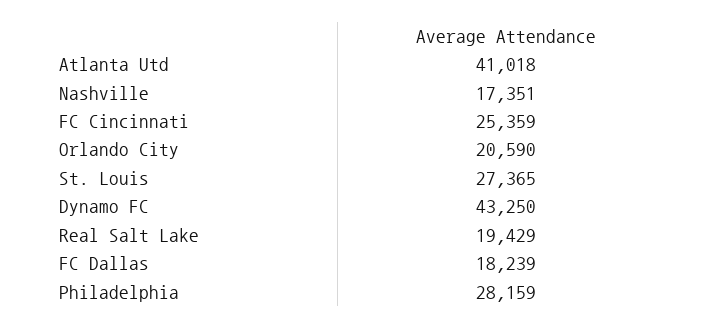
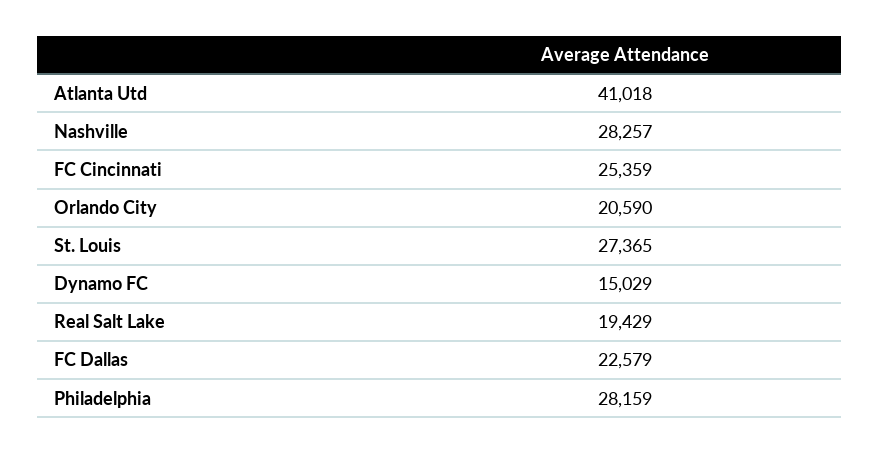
  {
    "Atlanta Utd": 41018,
-   "Nashville": 17351,
+   "Nashville": 28257,
    "FC Cincinnati": 25359,
    "Orlando City": 20590,
    "St. Louis": 27365,
-   "Dynamo FC": 43250,
+   "Dynamo FC": 15029,
    "Real Salt Lake": 19429,
-   "FC Dallas": 18239,
+   "FC Dallas": 22579,
    "Philadelphia": 28159
  }

